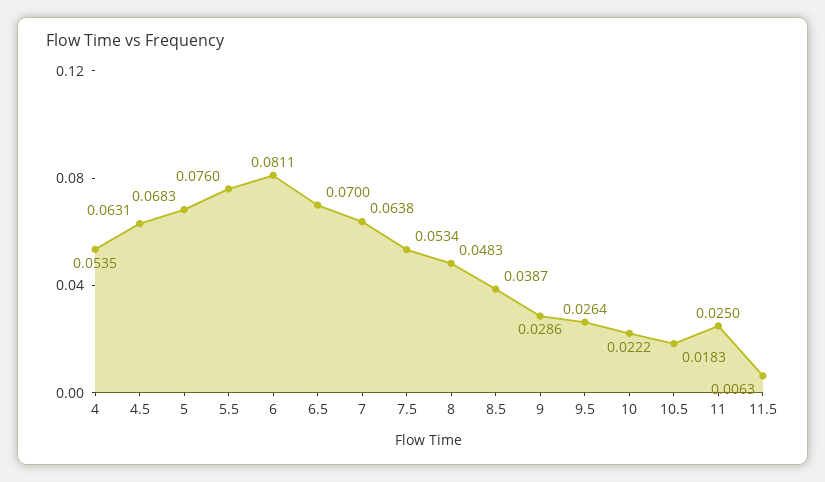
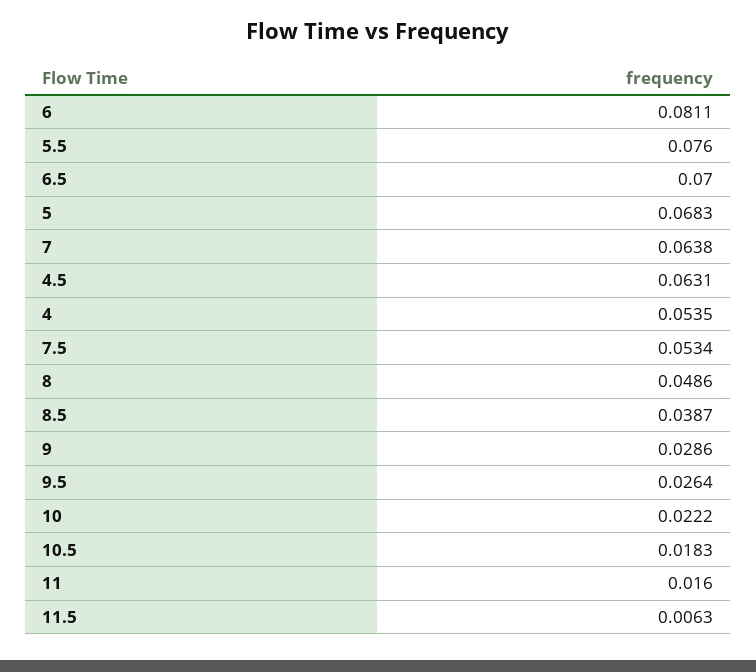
  {
    "4": 0.0535,
    "4.5": 0.0631,
    "5": 0.0683,
    "5.5": 0.076,
    "6": 0.0811,
    "6.5": 0.07,
    "7": 0.0638,
    "7.5": 0.0534,
-   "8": 0.0483,
+   "8": 0.0486,
    "8.5": 0.0387,
    "9": 0.0286,
    "9.5": 0.0264,
    "10": 0.0222,
    "10.5": 0.0183,
-   "11": 0.025,
+   "11": 0.016,
    "11.5": 0.0063
  }

